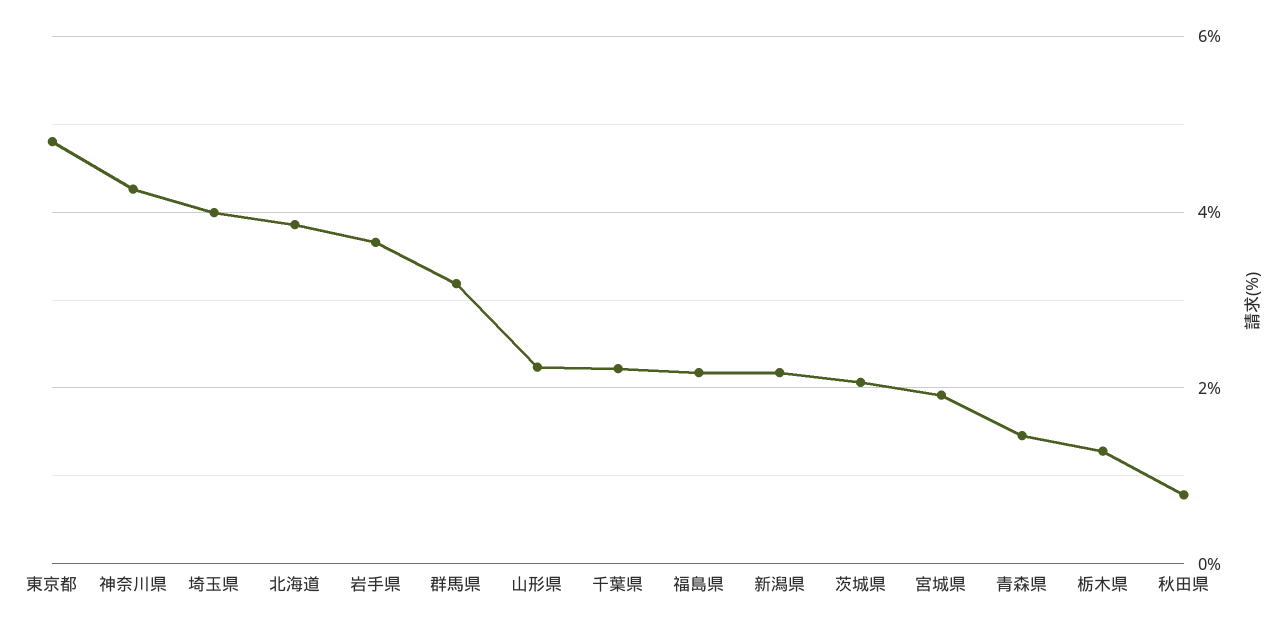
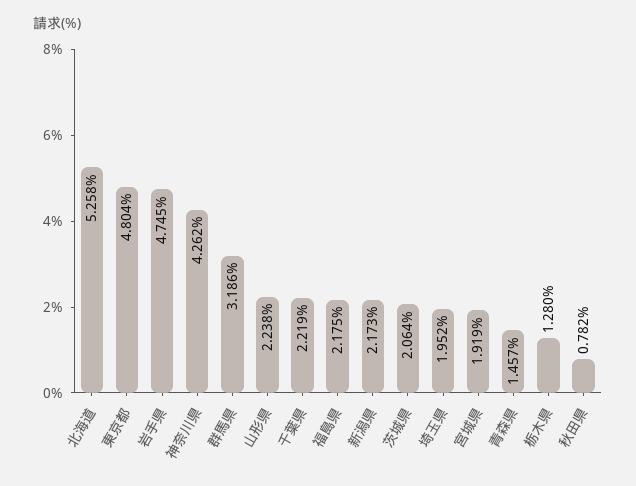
  {
    "東京都": 4.804,
    "神奈川県": 4.262,
-   "埼玉県": 4,
+   "埼玉県": 1.952,
-   "北海道": 3.8,
+   "北海道": 5.258,
-   "岩手県": 3.6,
+   "岩手県": 4.745,
    "群馬県": 3.186,
    "山形県": 2.238,
    "千葉県": 2.219,
    "福島県": 2.175,
    "新潟県": 2.173,
    "茨城県": 2.064,
    "宮城県": 1.919,
    "青森県": 1.457,
    "栃木県": 1.28,
    "秋田県": 0.782
  }

